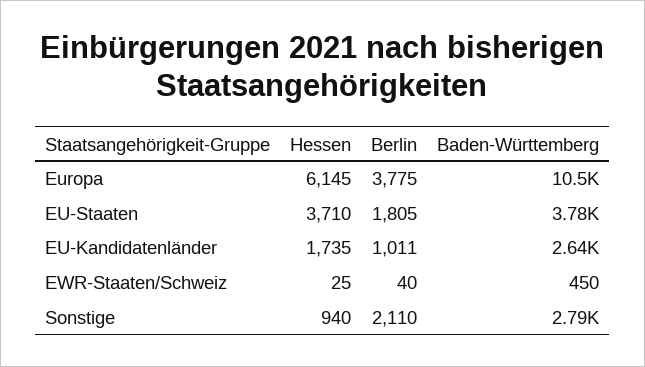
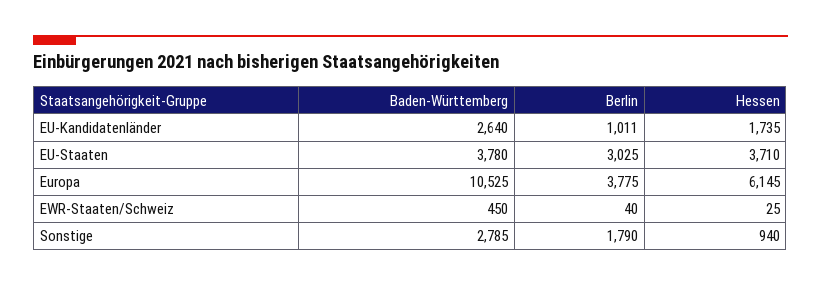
  {
    "Hessen": {
      "Europa": 6145,
      "EU-Staaten": 3710,
      "EU-Kandidatenländer": 1735,
      "EWR-Staaten/Schweiz": 25,
      "Sonstige": 940
    },
    "Berlin": {
      "Europa": 3775,
-     "EU-Staaten": 1805,
+     "EU-Staaten": 3025,
      "EU-Kandidatenländer": 1011,
      "EWR-Staaten/Schweiz": 40,
-     "Sonstige": 2110
+     "Sonstige": 1790
    },
    "Baden-Württemberg": {
      "Europa": 10525,
      "EU-Staaten": 3780,
      "EU-Kandidatenländer": 2640,
      "EWR-Staaten/Schweiz": 450,
      "Sonstige": 2785
    }
  }

